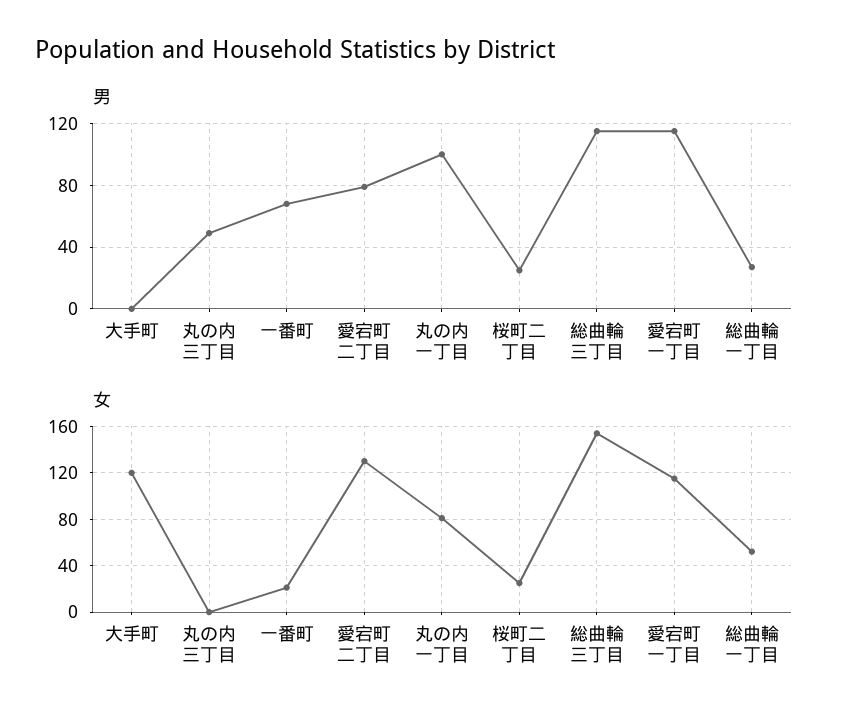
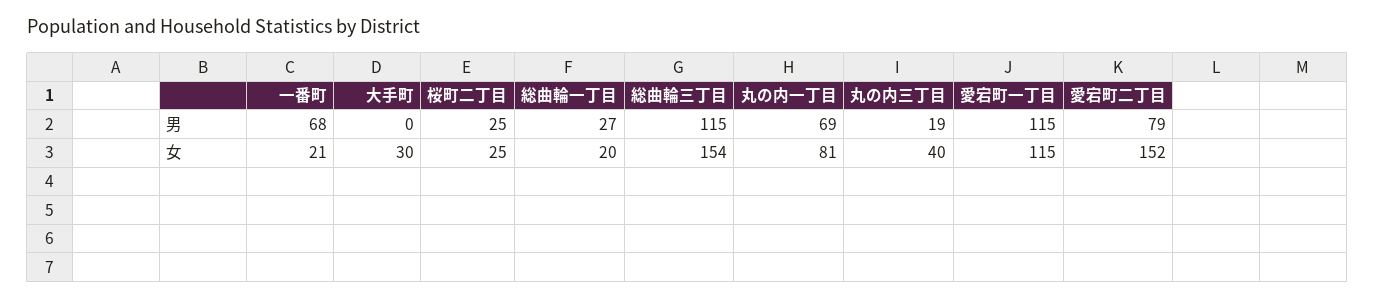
  {
    "男": {
      "大手町": 0,
-     "丸の内三丁目": 50,
+     "丸の内三丁目": 19,
      "一番町": 68,
      "愛宕町二丁目": 79,
-     "丸の内一丁目": 100,
+     "丸の内一丁目": 69,
      "桜町二丁目": 25,
      "総曲輪三丁目": 115,
      "愛宕町一丁目": 115,
      "総曲輪一丁目": 27
    },
    "女": {
-     "大手町": 120,
+     "大手町": 30,
-     "丸の内三丁目": 0,
+     "丸の内三丁目": 40,
      "一番町": 21,
-     "愛宕町二丁目": 130,
+     "愛宕町二丁目": 152,
      "丸の内一丁目": 81,
      "桜町二丁目": 25,
      "総曲輪三丁目": 154,
      "愛宕町一丁目": 115,
-     "総曲輪一丁目": 50
+     "総曲輪一丁目": 20
    }
  }

